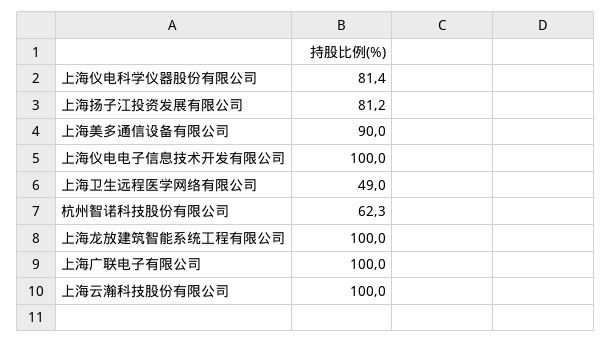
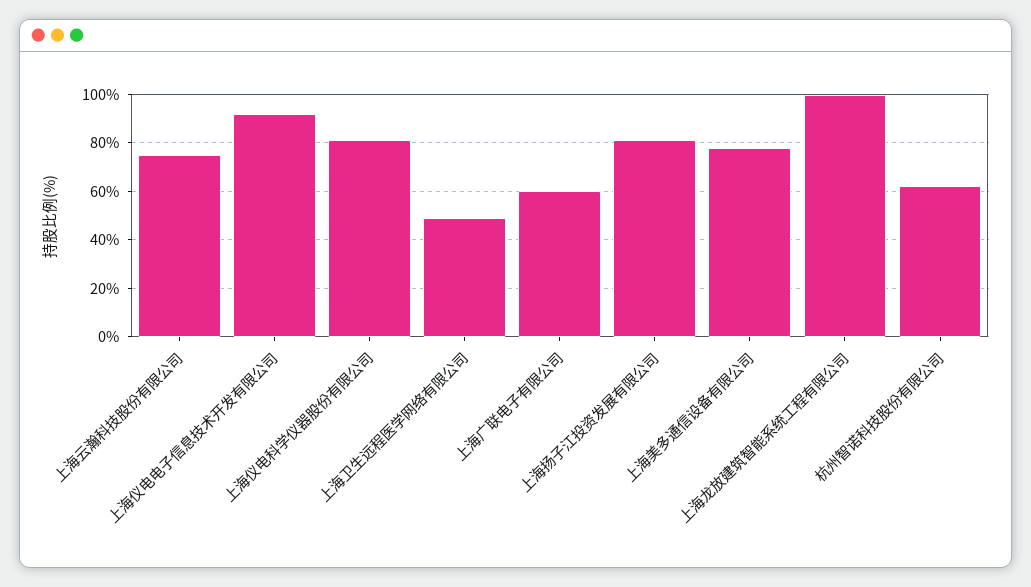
  {
    "上海仪电科学仪器股份有限公司": 81.4,
    "上海扬子江投资发展有限公司": 81.2,
-   "上海美多通信设备有限公司": 90,
+   "上海美多通信设备有限公司": 77.5,
-   "上海仪电电子信息技术开发有限公司": 100,
+   "上海仪电电子信息技术开发有限公司": 92.5,
    "上海卫生远程医学网络有限公司": 49,
    "杭州智诺科技股份有限公司": 62.3,
    "上海龙放建筑智能系统工程有限公司": 100,
-   "上海广联电子有限公司": 100,
+   "上海广联电子有限公司": 60,
-   "上海云瀚科技股份有限公司": 100
+   "上海云瀚科技股份有限公司": 75
  }

